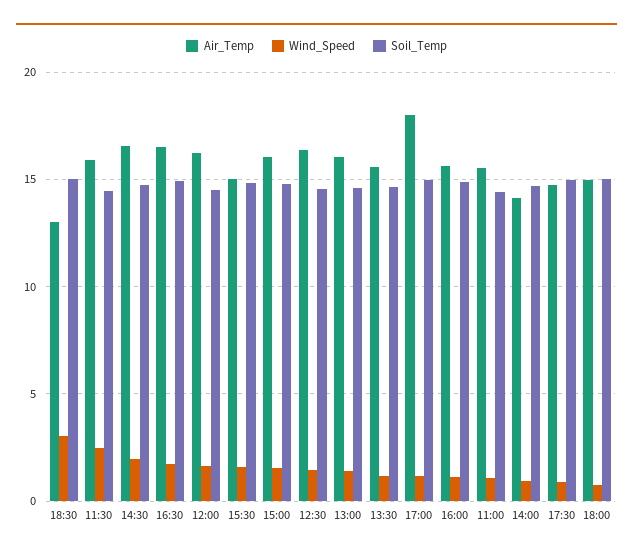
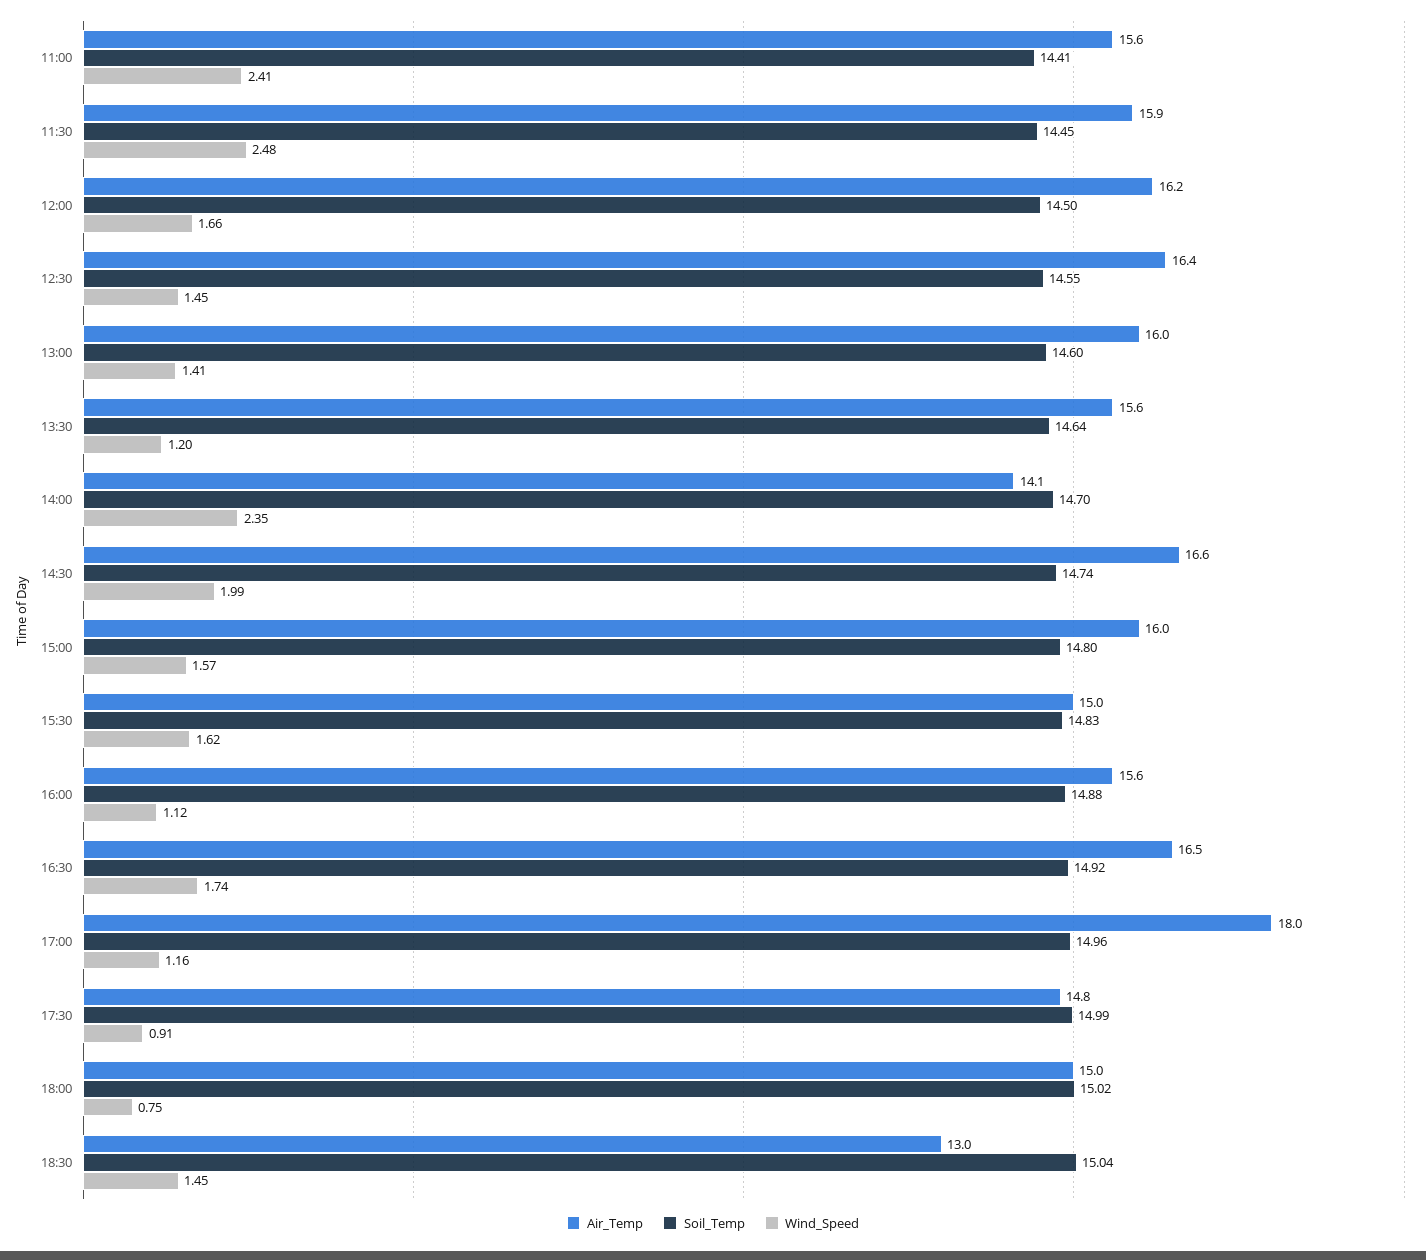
  {
    "Air_Temp": {
      "18:30": 13,
      "11:30": 15.9,
      "14:30": 16.6,
      "16:30": 16.5,
      "12:00": 16.2,
      "15:30": 15,
      "15:00": 16,
      "12:30": 16.4,
      "13:00": 16,
      "13:30": 15.6,
      "17:00": 18,
      "16:00": 15.6,
      "11:00": 15.6,
      "14:00": 14.1,
      "17:30": 14.8,
      "18:00": 15
    },
    "Wind_Speed": {
-     "18:30": 3,
+     "18:30": 1.45,
      "11:30": 2.48,
      "14:30": 1.99,
      "16:30": 1.74,
      "12:00": 1.66,
      "15:30": 1.62,
      "15:00": 1.57,
      "12:30": 1.45,
      "13:00": 1.41,
      "13:30": 1.2,
      "17:00": 1.16,
      "16:00": 1.12,
-     "11:00": 1,
+     "11:00": 2.41,
-     "14:00": 1,
+     "14:00": 2.35,
      "17:30": 0.91,
      "18:00": 0.75
    },
    "Soil_Temp": {
      "18:30": 15.04,
      "11:30": 14.45,
      "14:30": 14.74,
      "16:30": 14.92,
      "12:00": 14.5,
      "15:30": 14.83,
      "15:00": 14.8,
      "12:30": 14.55,
      "13:00": 14.6,
      "13:30": 14.64,
      "17:00": 14.96,
      "16:00": 14.88,
      "11:00": 14.41,
      "14:00": 14.7,
      "17:30": 14.99,
      "18:00": 15.02
    }
  }

